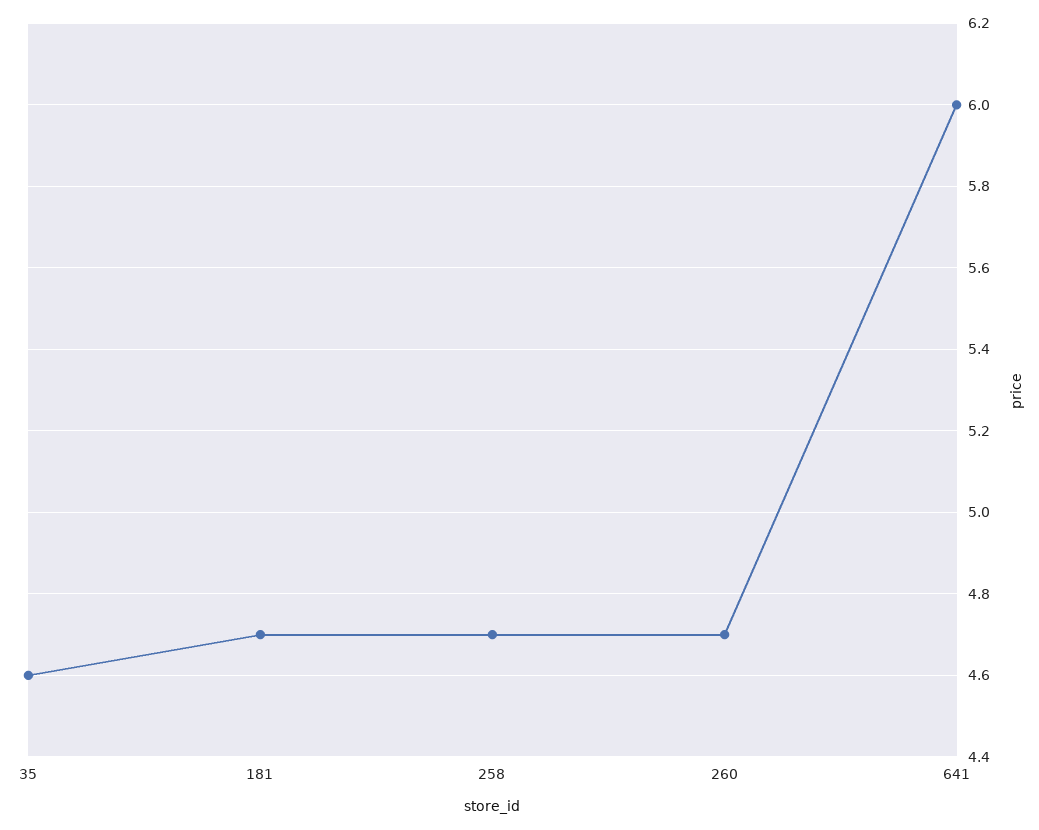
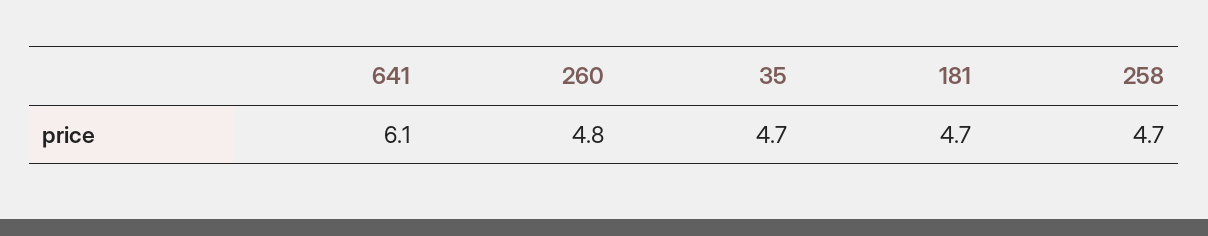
  {
-   "35": 4.6,
+   "35": 4.7,
    "181": 4.7,
    "258": 4.7,
-   "260": 4.7,
+   "260": 4.8,
-   "641": 6
+   "641": 6.1
  }

